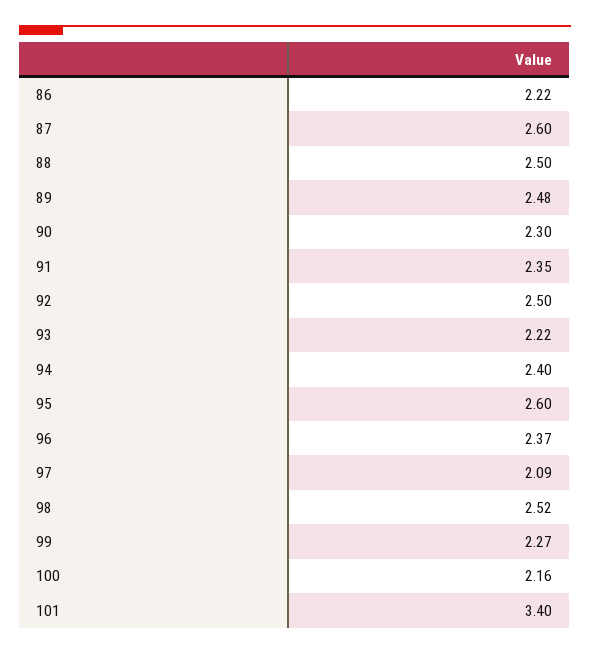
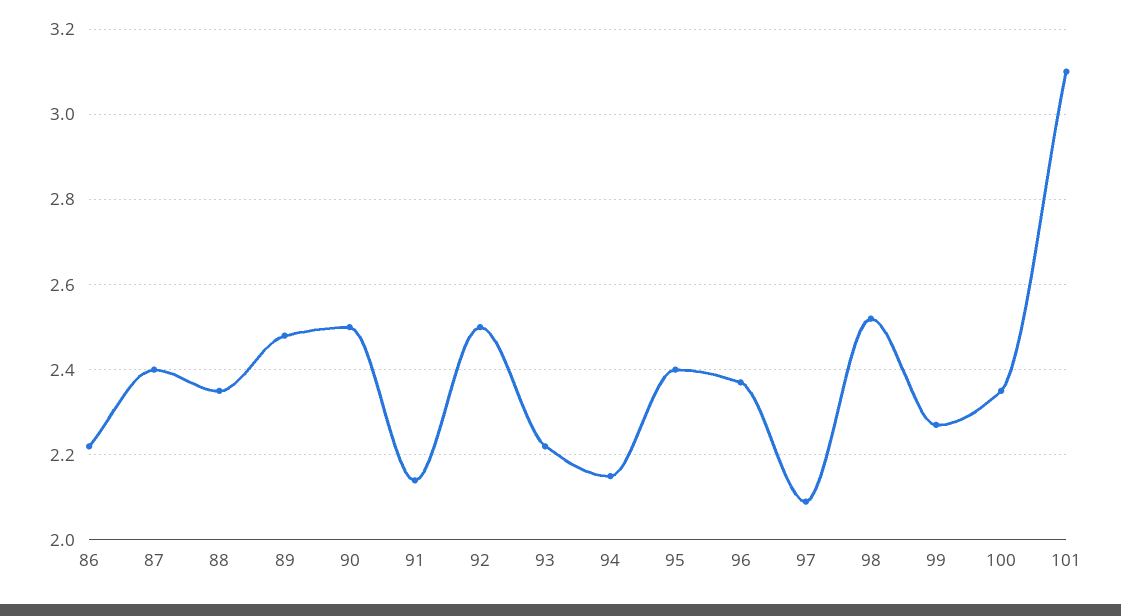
  {
    "86": 2.22,
-   "87": 2.6,
+   "87": 2.4,
-   "88": 2.5,
+   "88": 2.35,
    "89": 2.48,
-   "90": 2.3,
+   "90": 2.5,
-   "91": 2.35,
+   "91": 2.15,
    "92": 2.5,
    "93": 2.22,
-   "94": 2.4,
+   "94": 2.15,
-   "95": 2.6,
+   "95": 2.4,
    "96": 2.37,
    "97": 2.09,
    "98": 2.52,
    "99": 2.27,
-   "100": 2.16,
+   "100": 2.35,
-   "101": 3.4
+   "101": 3.1
  }

